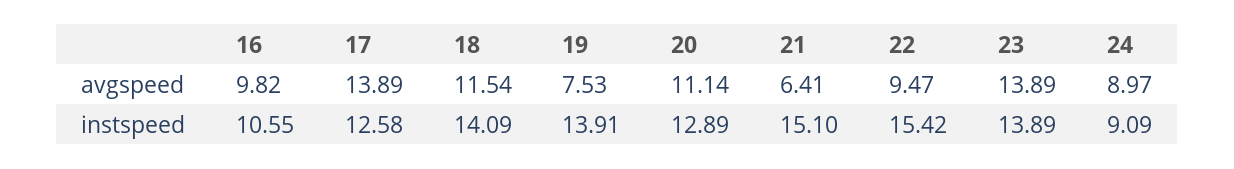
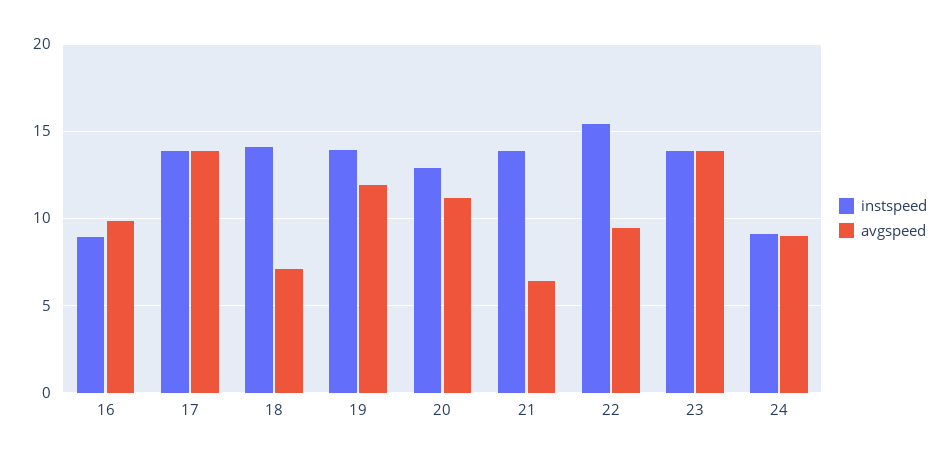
  {
    "avgspeed": {
      "16": 9.82,
      "17": 13.89,
-     "18": 11.54,
+     "18": 7,
-     "19": 7.53,
+     "19": 12,
      "20": 11.14,
      "21": 6.41,
      "22": 9.47,
      "23": 13.89,
      "24": 8.97
    },
    "instspeed": {
-     "16": 10.55,
+     "16": 9,
-     "17": 12.58,
+     "17": 14,
      "18": 14.09,
      "19": 13.91,
      "20": 12.89,
-     "21": 15.1,
+     "21": 14,
      "22": 15.42,
      "23": 13.89,
      "24": 9.09
    }
  }

